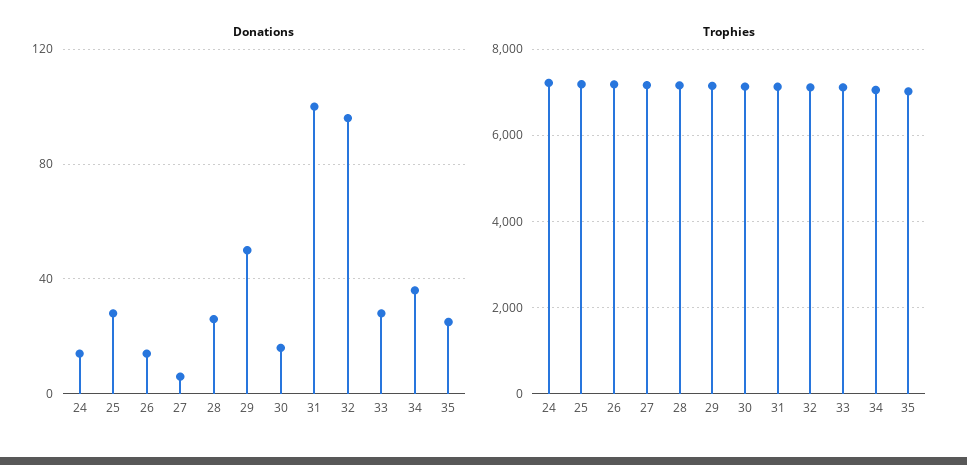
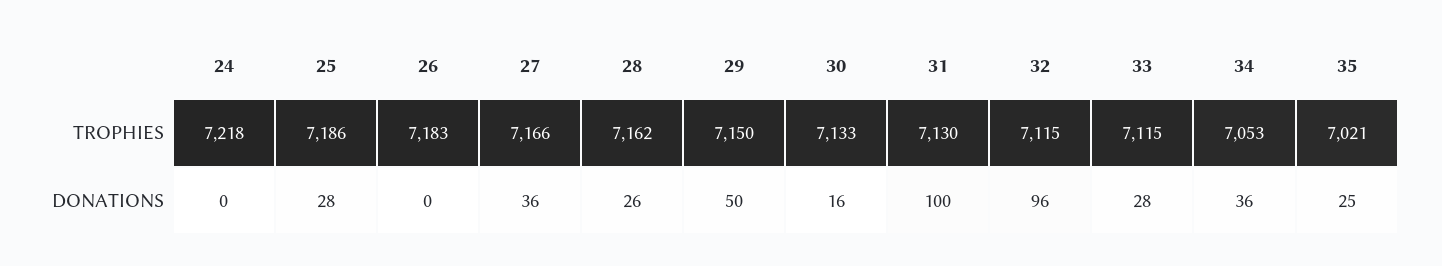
  {
    "Donations": {
-     "24": 15,
+     "24": 0,
      "25": 28,
-     "26": 15,
+     "26": 0,
-     "27": 5,
+     "27": 36,
      "28": 26,
      "29": 50,
      "30": 16,
      "31": 100,
      "32": 96,
      "33": 28,
      "34": 36,
      "35": 25
    },
    "Trophies": {
      "24": 7218,
      "25": 7186,
      "26": 7183,
      "27": 7166,
      "28": 7162,
      "29": 7150,
      "30": 7133,
      "31": 7130,
      "32": 7115,
      "33": 7115,
      "34": 7053,
      "35": 7021
    }
  }

